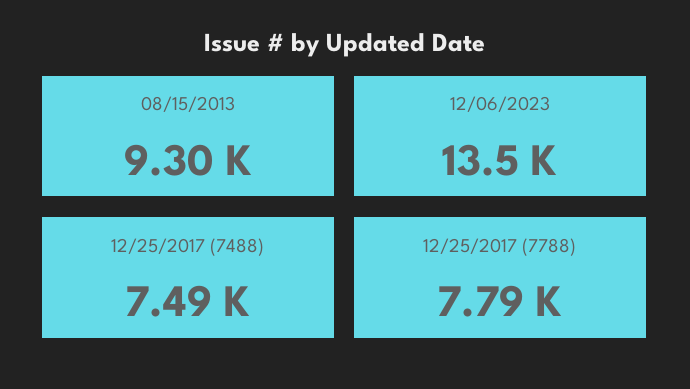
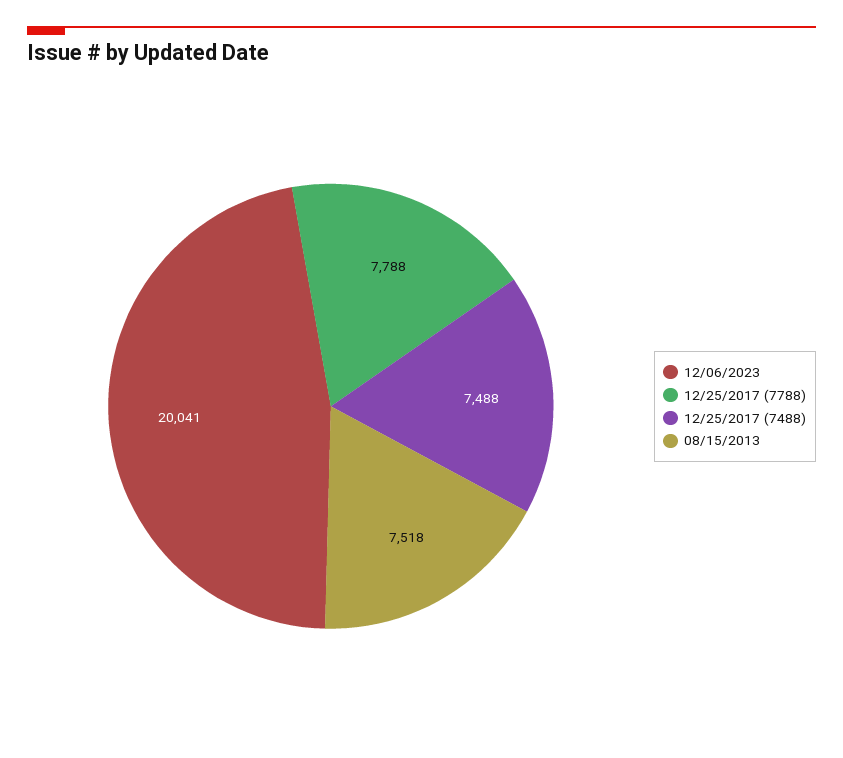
  {
-   "08/15/2013": 9300,
+   "08/15/2013": 7518,
-   "12/06/2023": 13500,
+   "12/06/2023": 20041,
    "12/25/2017 (7488)": 7488,
    "12/25/2017 (7788)": 7788
  }

